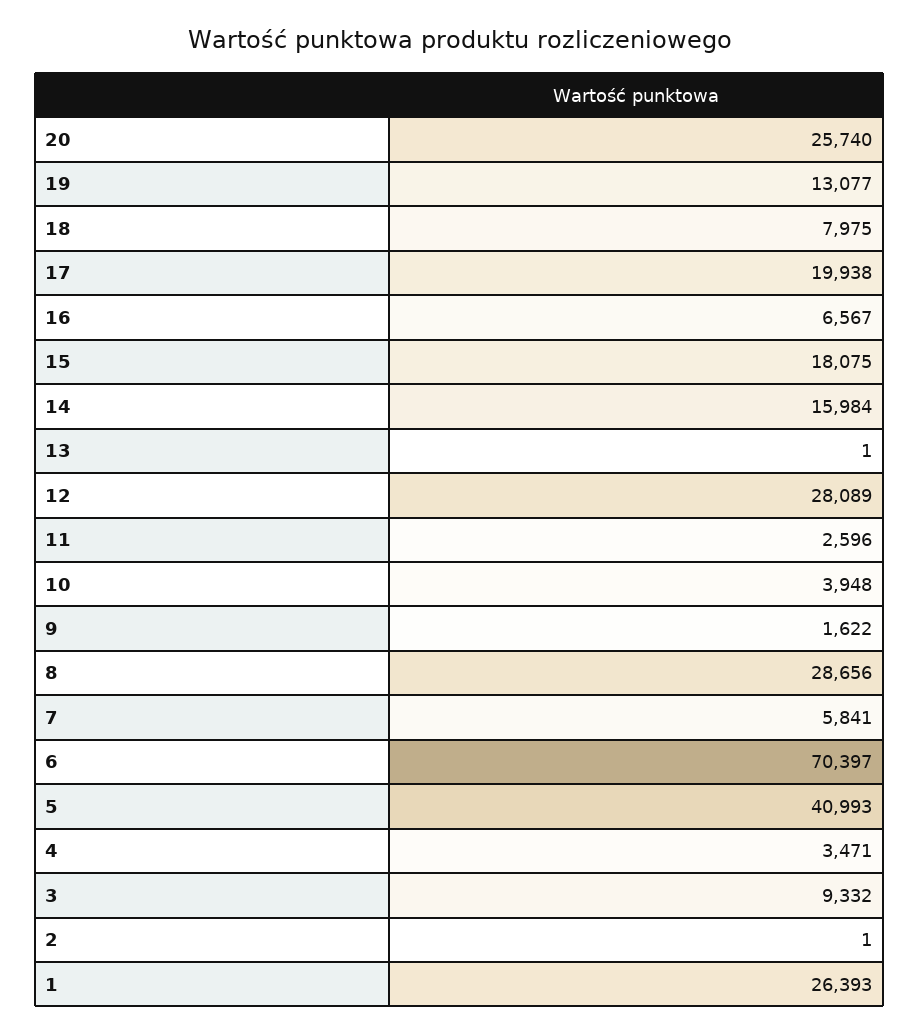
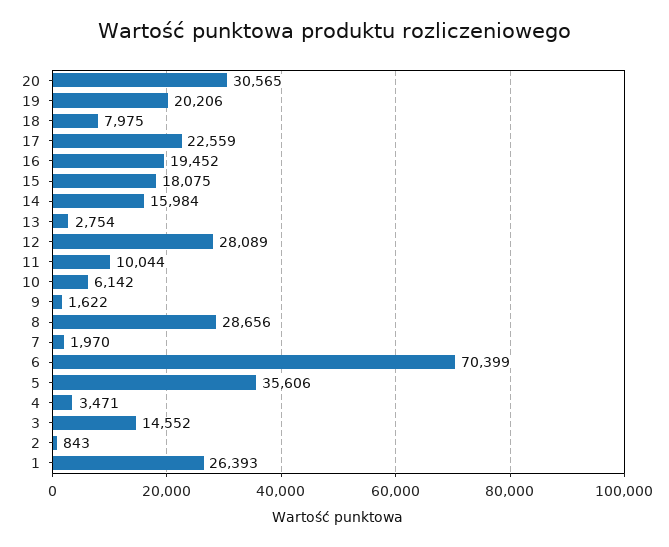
  {
-   "20": 25740,
+   "20": 30565,
-   "19": 13077,
+   "19": 20206,
    "18": 7975,
-   "17": 19938,
+   "17": 22559,
-   "16": 6567,
+   "16": 19452,
    "15": 18075,
    "14": 15984,
-   "13": 1,
+   "13": 2754,
    "12": 28089,
-   "11": 2596,
+   "11": 10044,
-   "10": 3948,
+   "10": 6142,
    "9": 1622,
    "8": 28656,
-   "7": 5841,
+   "7": 1970,
-   "6": 70397,
+   "6": 70399,
-   "5": 40993,
+   "5": 35606,
    "4": 3471,
-   "3": 9332,
+   "3": 14552,
-   "2": 1,
+   "2": 843,
    "1": 26393
  }

